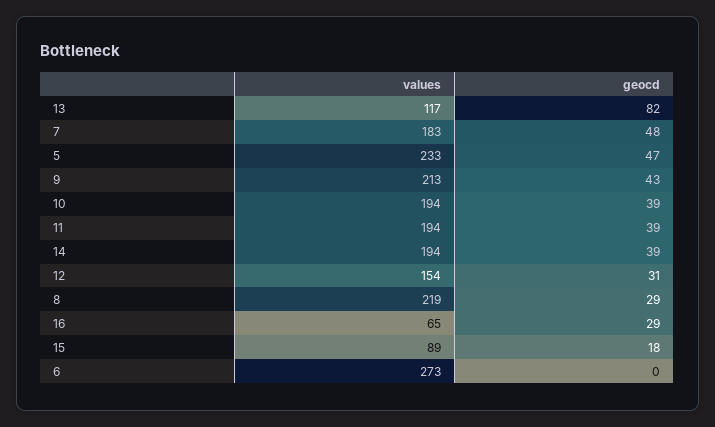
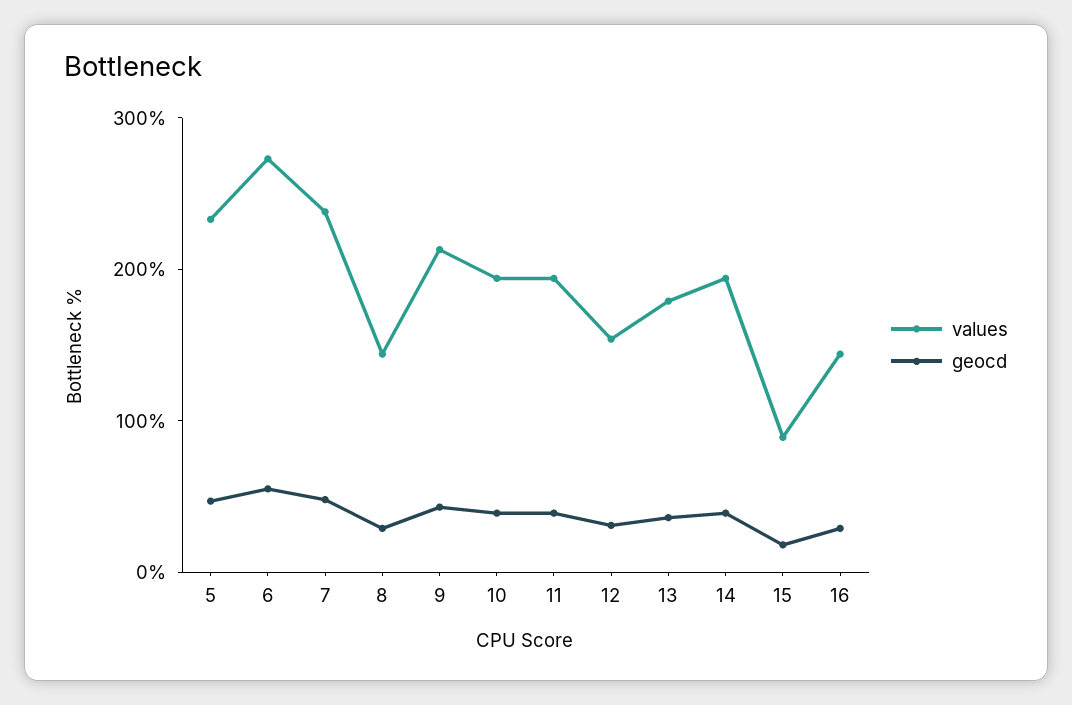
  {
    "values": {
-     "13": 117,
+     "13": 180,
-     "7": 183,
+     "7": 240,
      "5": 233,
      "9": 213,
      "10": 194,
      "11": 194,
      "14": 194,
      "12": 154,
-     "8": 219,
+     "8": 140,
-     "16": 65,
+     "16": 140,
      "15": 89,
      "6": 273
    },
    "geocd": {
-     "13": 82,
+     "13": 40,
      "7": 48,
      "5": 47,
      "9": 43,
      "10": 39,
      "11": 39,
      "14": 39,
      "12": 31,
      "8": 29,
      "16": 29,
      "15": 18,
-     "6": 0
+     "6": 60
    }
  }

